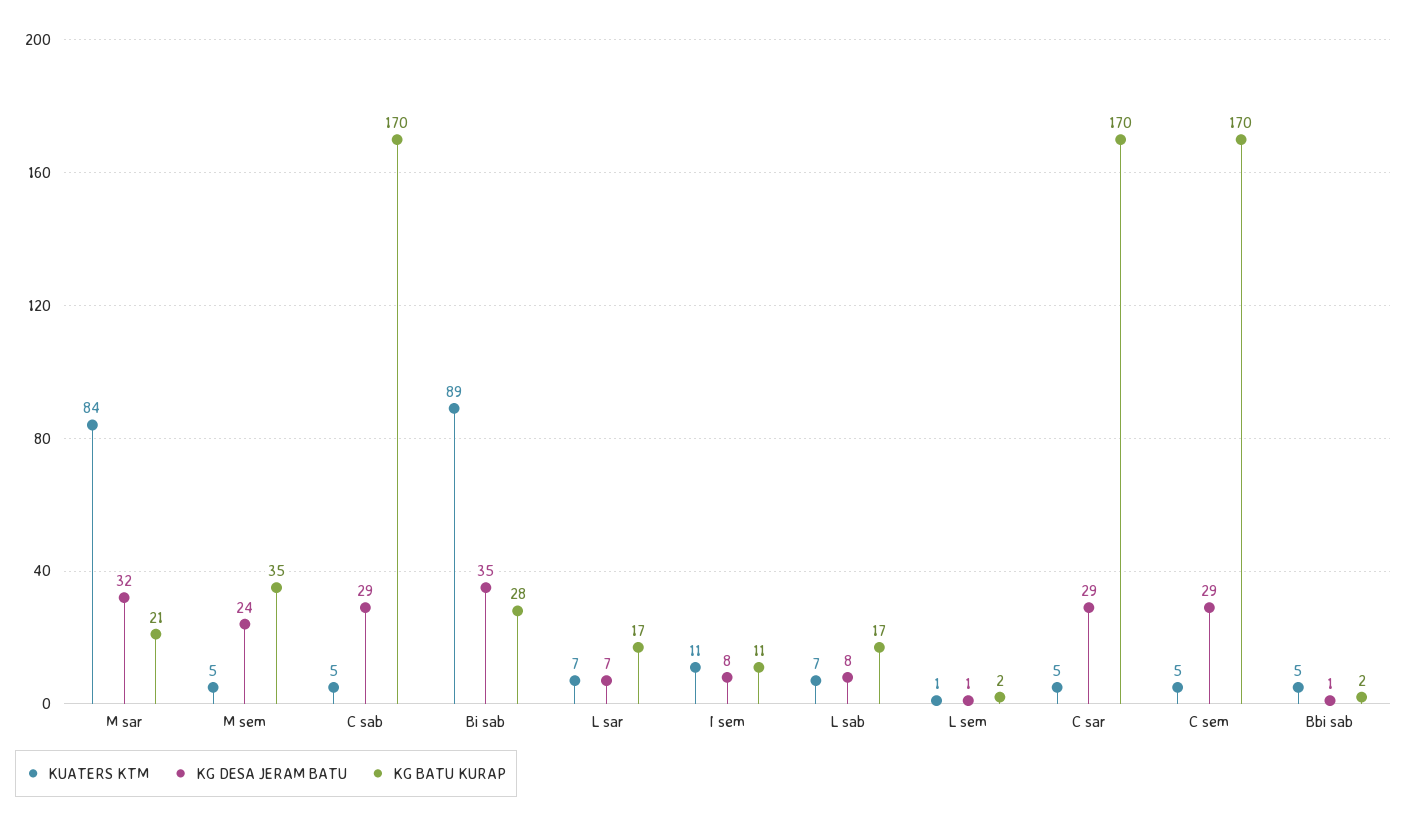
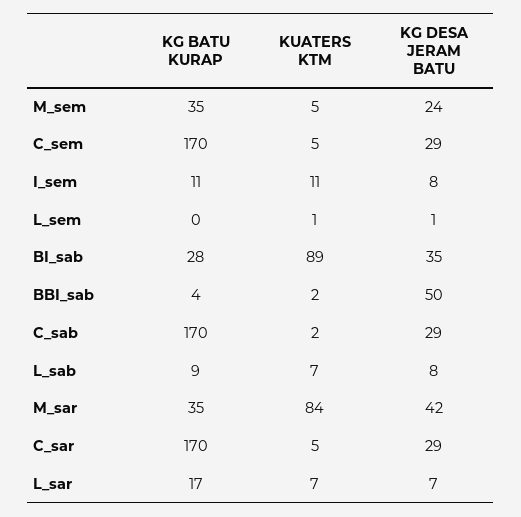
  {
    "KUATERS KTM": {
      "M sar": 84,
      "M sem": 5,
-     "C sab": 5,
+     "C sab": 2,
      "Bi sab": 89,
      "L sar": 7,
      "I sem": 11,
      "L sab": 7,
      "L sem": 1,
      "C sar": 5,
      "C sem": 5,
-     "Bbi sab": 5
+     "Bbi sab": 2
    },
    "KG DESA JERAM BATU": {
-     "M sar": 32,
+     "M sar": 42,
      "M sem": 24,
      "C sab": 29,
      "Bi sab": 35,
      "L sar": 7,
      "I sem": 8,
      "L sab": 8,
      "L sem": 1,
      "C sar": 29,
      "C sem": 29,
-     "Bbi sab": 1
+     "Bbi sab": 50
    },
    "KG BATU KURAP": {
-     "M sar": 21,
+     "M sar": 35,
      "M sem": 35,
      "C sab": 170,
      "Bi sab": 28,
      "L sar": 17,
      "I sem": 11,
-     "L sab": 17,
+     "L sab": 9,
-     "L sem": 2,
+     "L sem": 0,
      "C sar": 170,
      "C sem": 170,
-     "Bbi sab": 2
+     "Bbi sab": 4
    }
  }

